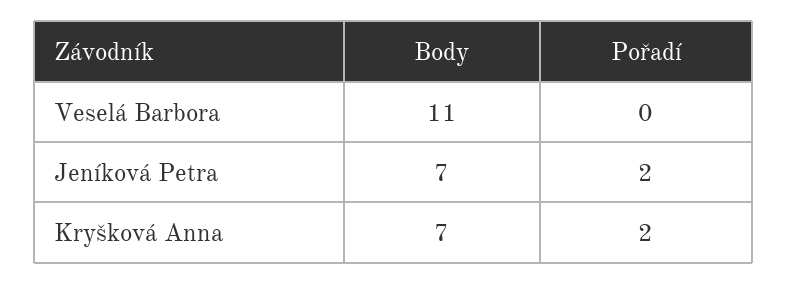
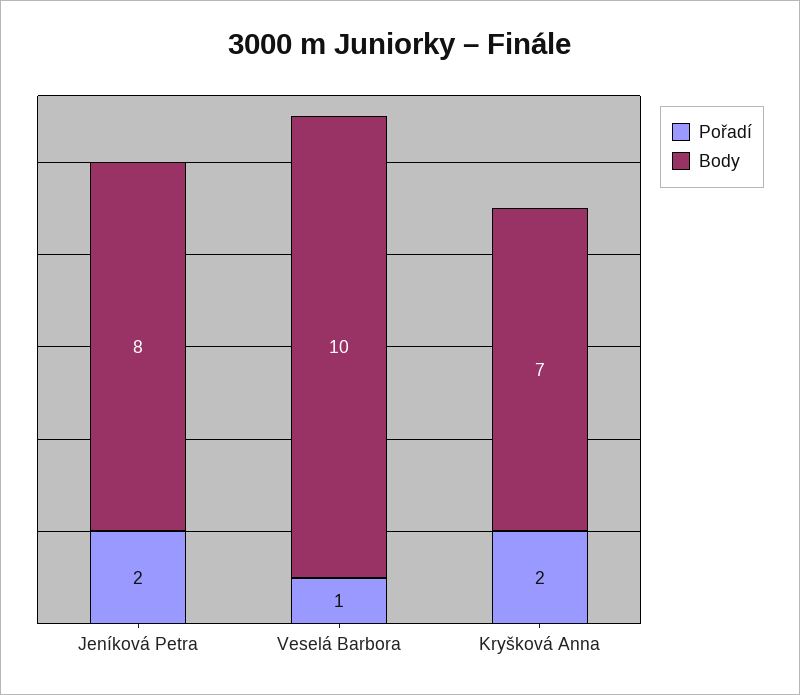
  {
    "Body": {
-     "Veselá Barbora": 11,
+     "Veselá Barbora": 10,
-     "Jeníková Petra": 7,
+     "Jeníková Petra": 8,
      "Kryšková Anna": 7
    },
    "Pořadí": {
-     "Veselá Barbora": 0,
+     "Veselá Barbora": 1,
      "Jeníková Petra": 2,
      "Kryšková Anna": 2
    }
  }

